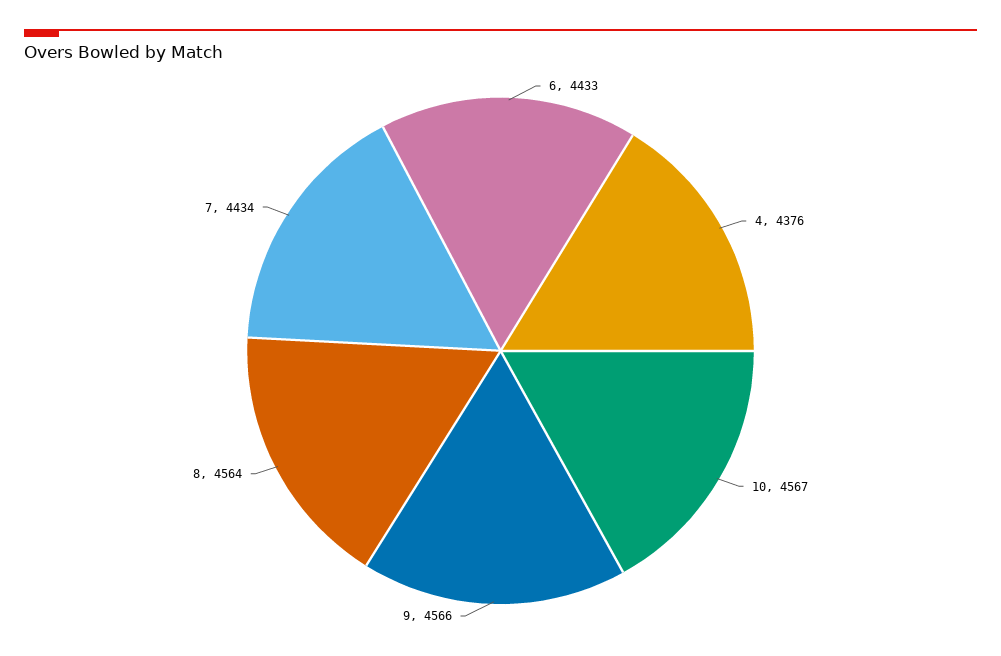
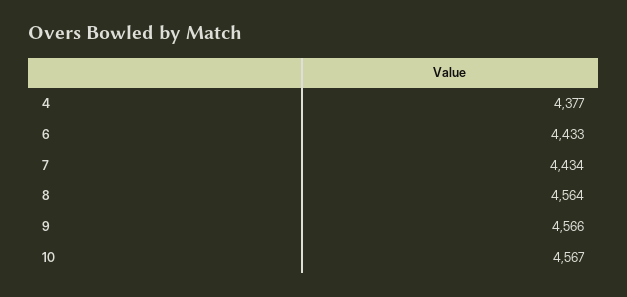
  {
    "6": 4433,
-   "4": 4376,
+   "4": 4377,
    "10": 4567,
    "9": 4566,
    "8": 4564,
    "7": 4434
  }

